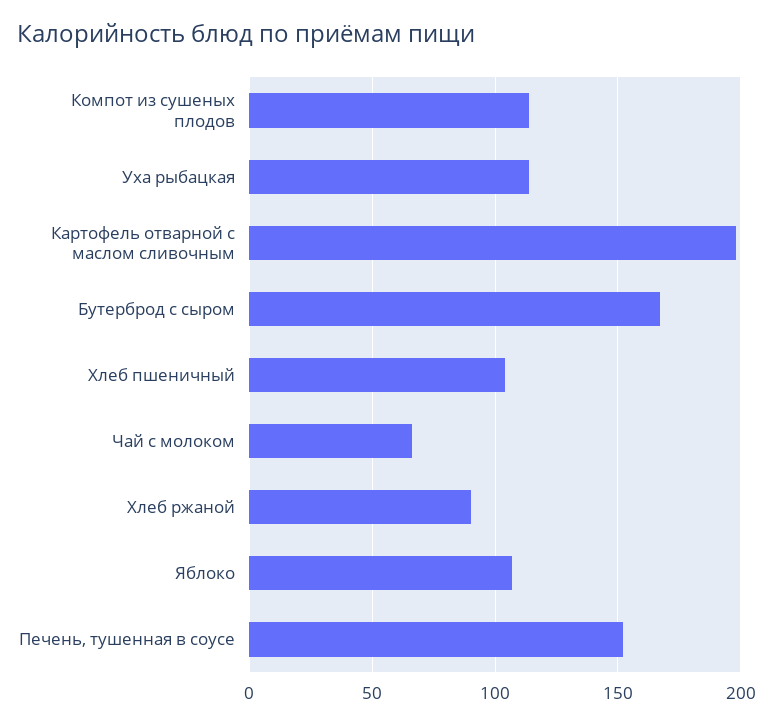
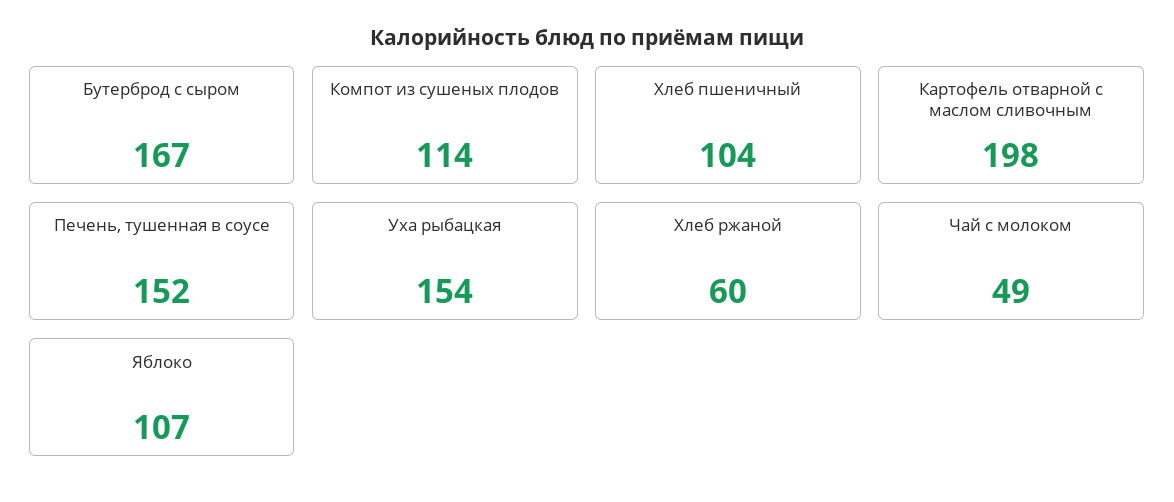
  {
    "Компот из сушеных плодов": 114,
-   "Уха рыбацкая": 115,
+   "Уха рыбацкая": 154,
    "Картофель отварной с маслом сливочным": 198,
    "Бутерброд с сыром": 167,
    "Хлеб пшеничный": 104,
-   "Чай с молоком": 65,
+   "Чай с молоком": 49,
-   "Хлеб ржаной": 90,
+   "Хлеб ржаной": 60,
    "Яблоко": 107,
    "Печень, тушенная в соусе": 152
  }

